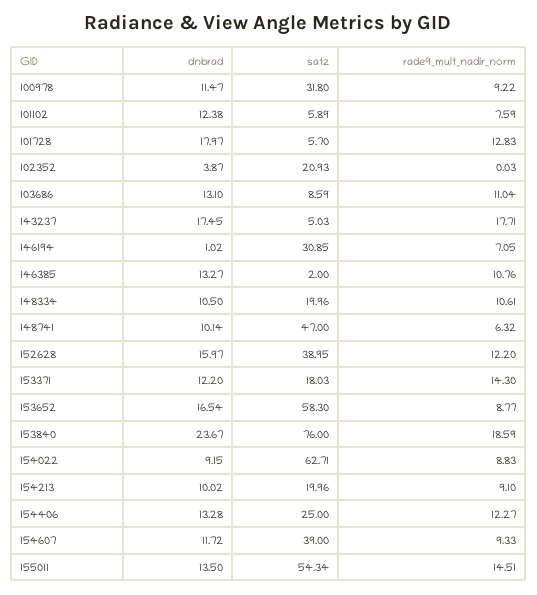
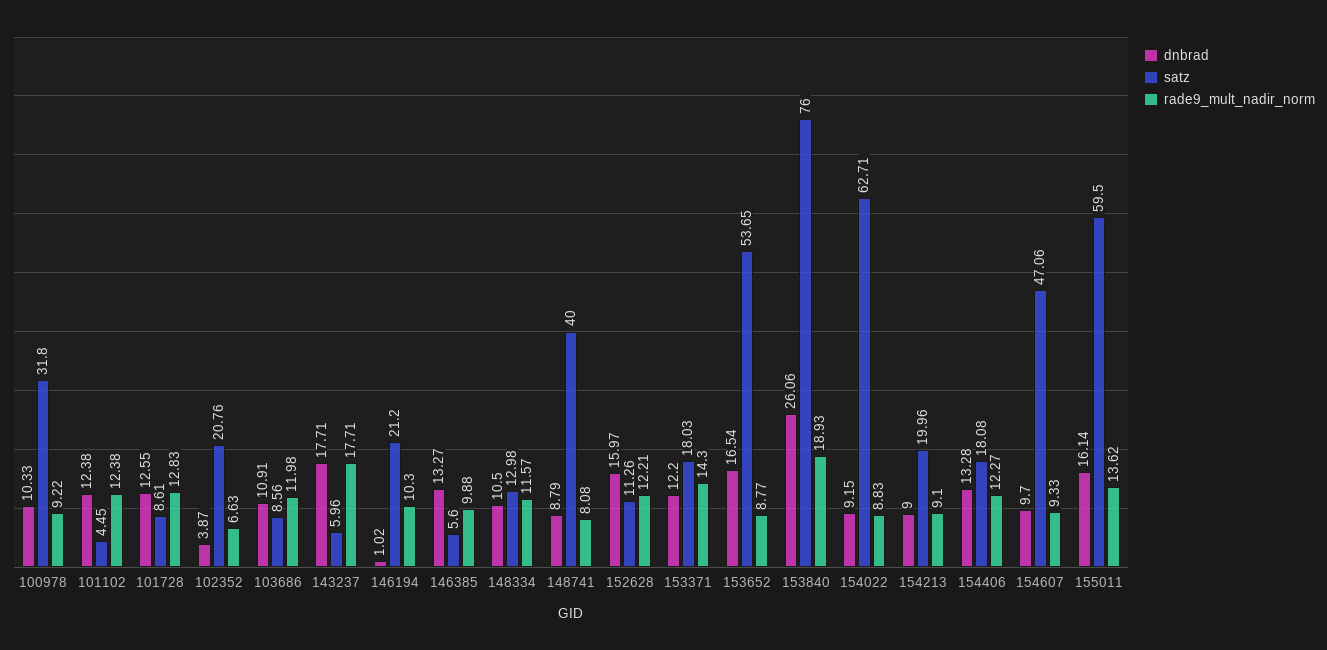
  {
    "dnbrad": {
-     "100978": 11.47,
+     "100978": 10.33,
      "101102": 12.38,
-     "101728": 17.97,
+     "101728": 12.55,
      "102352": 3.87,
-     "103686": 13.1,
+     "103686": 10.91,
-     "143237": 17.45,
+     "143237": 17.71,
      "146194": 1.02,
      "146385": 13.27,
      "148334": 10.5,
-     "148741": 10.14,
+     "148741": 8.79,
      "152628": 15.97,
      "153371": 12.2,
      "153652": 16.54,
-     "153840": 23.67,
+     "153840": 26.06,
      "154022": 9.15,
-     "154213": 10.02,
+     "154213": 9,
      "154406": 13.28,
-     "154607": 11.72,
+     "154607": 9.7,
-     "155011": 13.5
+     "155011": 16.14
    },
    "satz": {
      "100978": 31.8,
-     "101102": 5.89,
+     "101102": 4.45,
-     "101728": 5.7,
+     "101728": 8.61,
-     "102352": 20.93,
+     "102352": 20.76,
-     "103686": 8.59,
+     "103686": 8.56,
-     "143237": 5.03,
+     "143237": 5.96,
-     "146194": 30.85,
+     "146194": 21.2,
-     "146385": 2,
+     "146385": 5.6,
-     "148334": 19.96,
+     "148334": 12.98,
-     "148741": 47,
+     "148741": 40,
-     "152628": 38.95,
+     "152628": 11.26,
      "153371": 18.03,
-     "153652": 58.3,
+     "153652": 53.65,
      "153840": 76,
      "154022": 62.71,
      "154213": 19.96,
-     "154406": 25,
+     "154406": 18.08,
-     "154607": 39,
+     "154607": 47.06,
-     "155011": 54.34
+     "155011": 59.5
    },
    "rade9_mult_nadir_norm": {
      "100978": 9.22,
-     "101102": 7.59,
+     "101102": 12.38,
      "101728": 12.83,
-     "102352": 0.03,
+     "102352": 6.63,
-     "103686": 11.04,
+     "103686": 11.98,
      "143237": 17.71,
-     "146194": 7.05,
+     "146194": 10.3,
-     "146385": 10.76,
+     "146385": 9.88,
-     "148334": 10.61,
+     "148334": 11.57,
-     "148741": 6.32,
+     "148741": 8.08,
-     "152628": 12.2,
+     "152628": 12.21,
      "153371": 14.3,
      "153652": 8.77,
-     "153840": 18.59,
+     "153840": 18.93,
      "154022": 8.83,
      "154213": 9.1,
      "154406": 12.27,
      "154607": 9.33,
-     "155011": 14.51
+     "155011": 13.62
    }
  }

